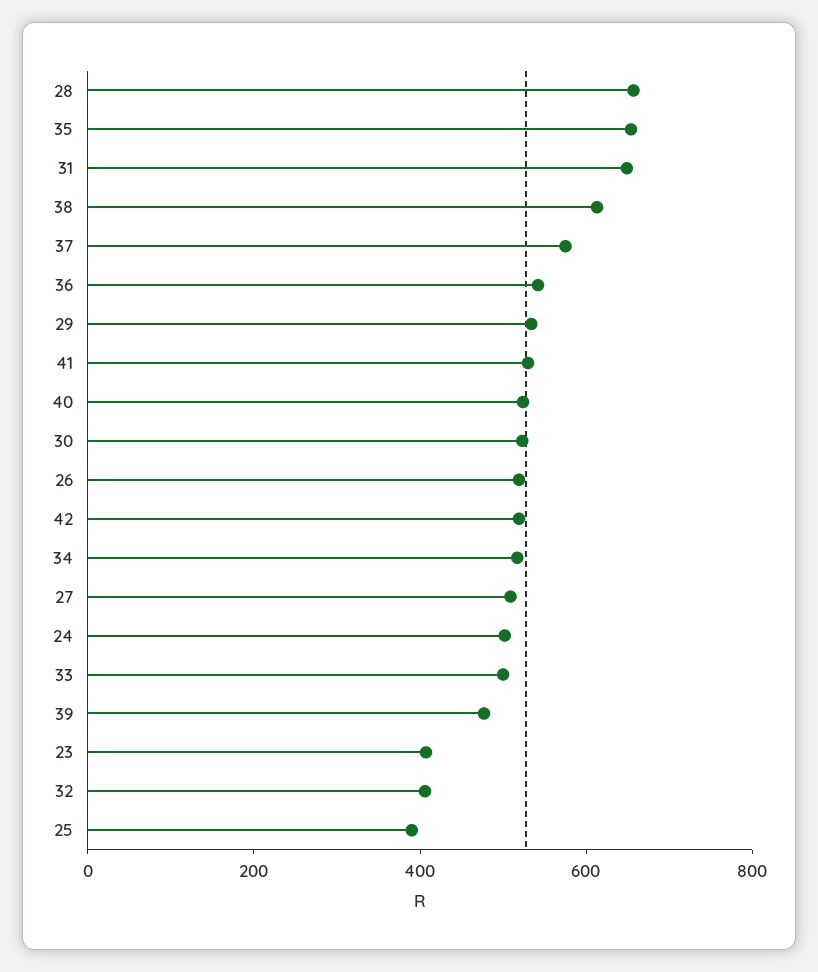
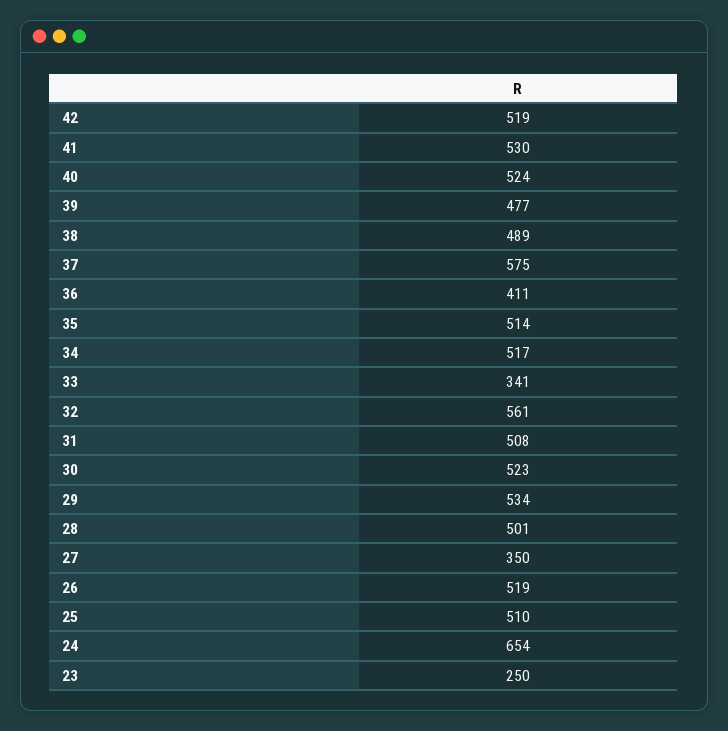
  {
-   "28": 650,
+   "28": 501,
-   "35": 650,
+   "35": 514,
-   "31": 650,
+   "31": 508,
-   "38": 600,
+   "38": 489,
    "37": 575,
-   "36": 550,
+   "36": 411,
    "29": 534,
    "41": 530,
    "40": 524,
    "30": 523,
    "26": 519,
    "42": 519,
    "34": 517,
-   "27": 500,
+   "27": 350,
-   "24": 500,
+   "24": 654,
-   "33": 500,
+   "33": 341,
    "39": 477,
-   "23": 400,
+   "23": 250,
-   "32": 400,
+   "32": 561,
-   "25": 400
+   "25": 510
  }

